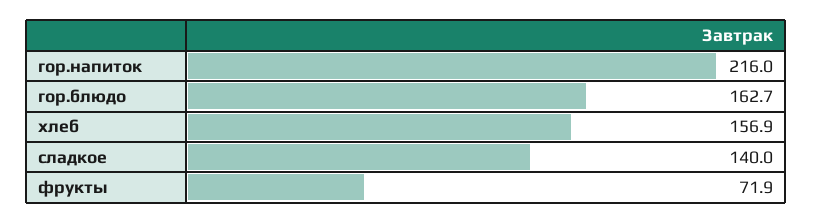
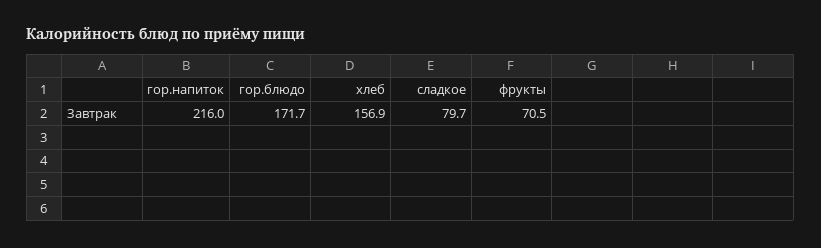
  {
    "гор.напиток": 216,
-   "гор.блюдо": 162.7,
+   "гор.блюдо": 171.7,
    "хлеб": 156.9,
-   "сладкое": 140,
+   "сладкое": 79.7,
-   "фрукты": 71.9
+   "фрукты": 70.5
  }

